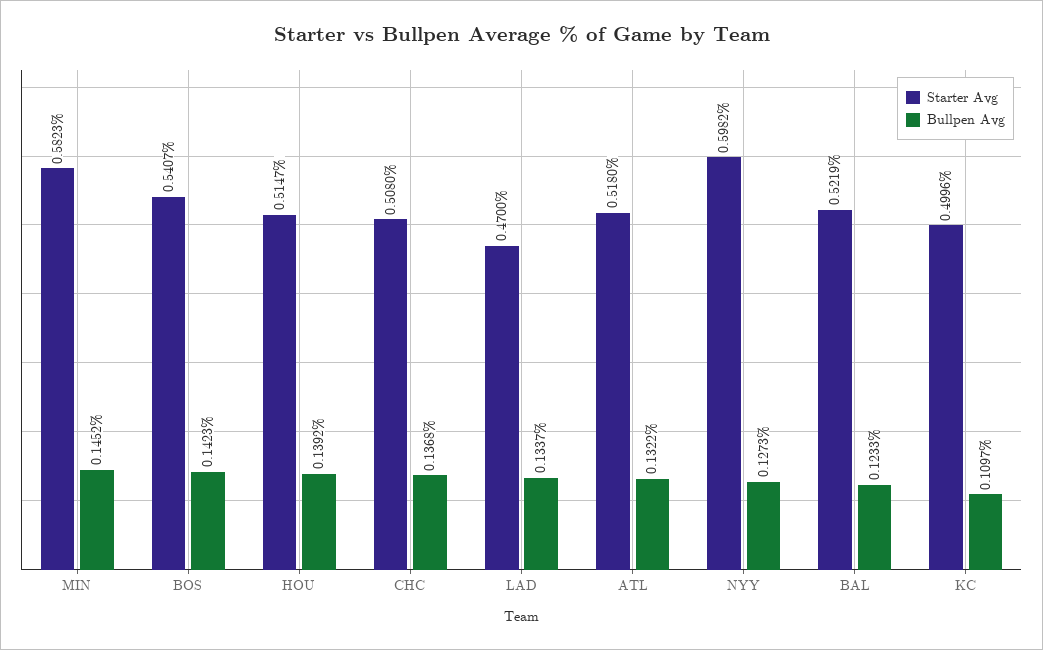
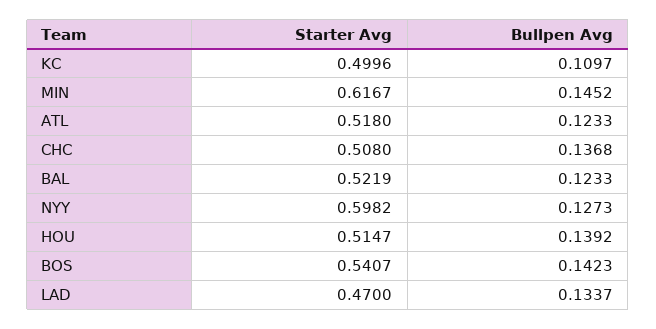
  {
    "Starter Avg": {
-     "MIN": 0.5823,
+     "MIN": 0.6167,
      "BOS": 0.5407,
      "HOU": 0.5147,
      "CHC": 0.508,
      "LAD": 0.47,
      "ATL": 0.518,
      "NYY": 0.5982,
      "BAL": 0.5219,
      "KC": 0.4996
    },
    "Bullpen Avg": {
      "MIN": 0.1452,
      "BOS": 0.1423,
      "HOU": 0.1392,
      "CHC": 0.1368,
      "LAD": 0.1337,
-     "ATL": 0.1322,
+     "ATL": 0.1233,
      "NYY": 0.1273,
      "BAL": 0.1233,
      "KC": 0.1097
    }
  }

